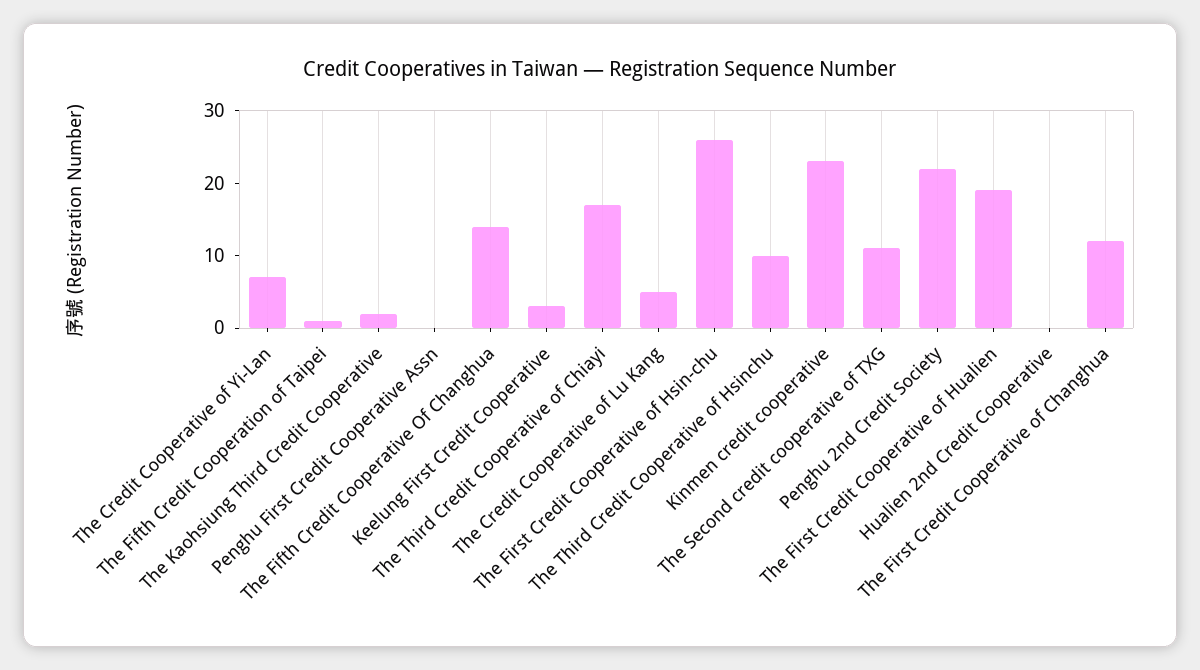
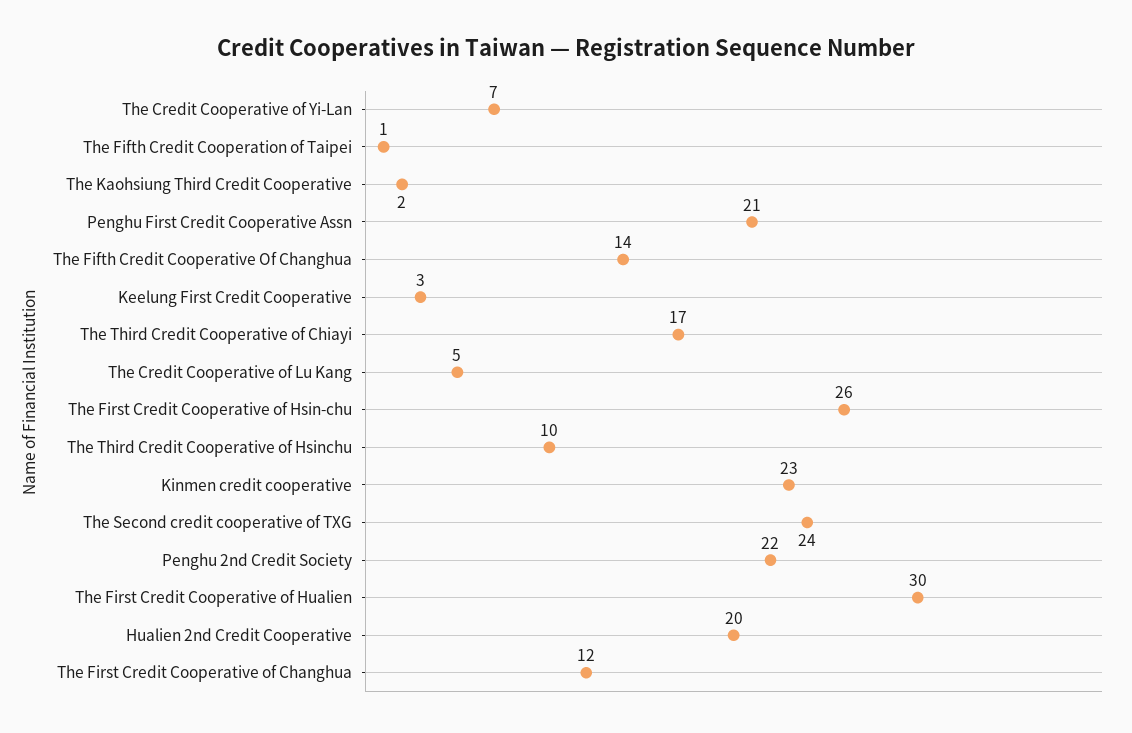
  {
    "The Credit Cooperative of Yi-Lan": 7,
    "The Fifth Credit Cooperation of Taipei": 1,
    "The Kaohsiung Third Credit Cooperative": 2,
-   "Penghu First Credit Cooperative Assn": 0,
+   "Penghu First Credit Cooperative Assn": 21,
    "The Fifth Credit Cooperative Of Changhua": 14,
    "Keelung First Credit Cooperative": 3,
    "The Third Credit Cooperative of Chiayi": 17,
    "The Credit Cooperative of Lu Kang": 5,
    "The First Credit Cooperative of Hsin-chu": 26,
    "The Third Credit Cooperative of Hsinchu": 10,
    "Kinmen credit cooperative": 23,
-   "The Second credit cooperative of TXG": 10,
+   "The Second credit cooperative of TXG": 24,
    "Penghu 2nd Credit Society": 22,
-   "The First Credit Cooperative of Hualien": 20,
+   "The First Credit Cooperative of Hualien": 30,
-   "Hualien 2nd Credit Cooperative": 0,
+   "Hualien 2nd Credit Cooperative": 20,
    "The First Credit Cooperative of Changhua": 12
  }

